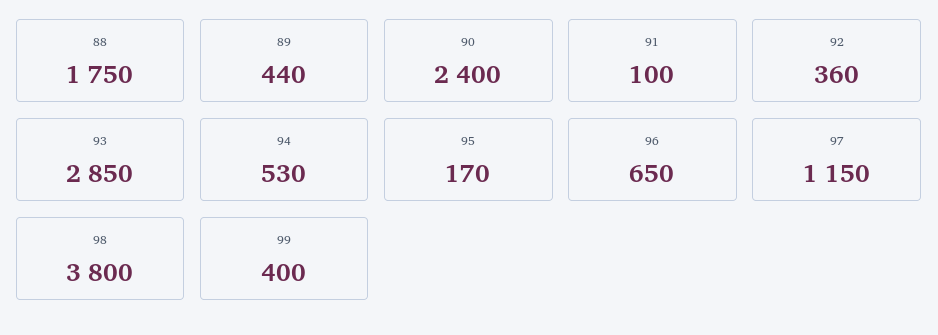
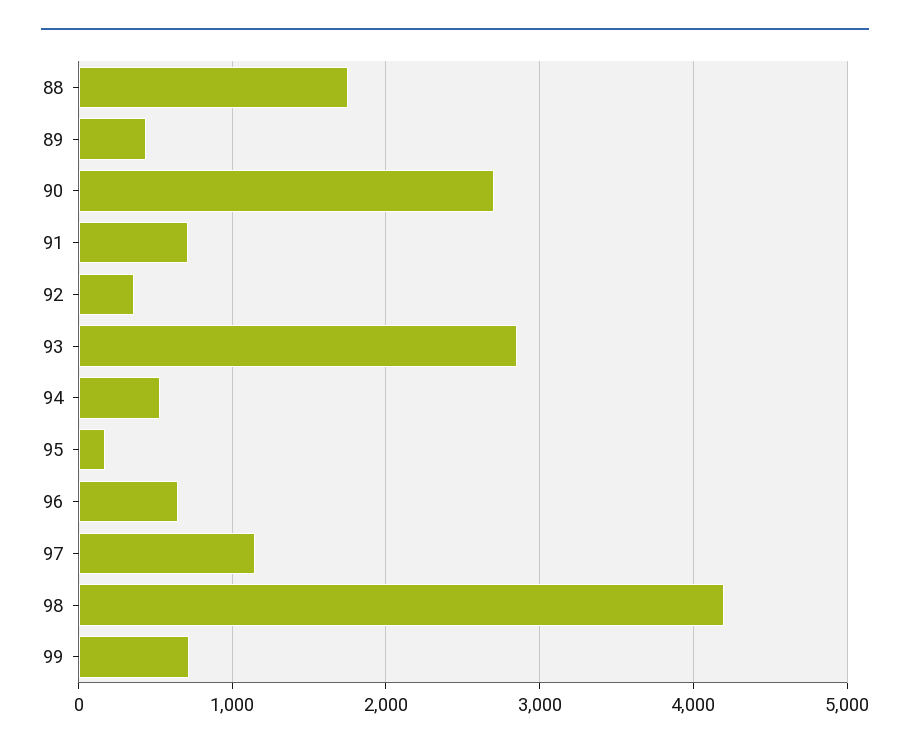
  {
    "88": 1750,
    "89": 440,
-   "90": 2400,
+   "90": 2700,
-   "91": 100,
+   "91": 700,
    "92": 360,
    "93": 2850,
    "94": 530,
    "95": 170,
    "96": 650,
    "97": 1150,
-   "98": 3800,
+   "98": 4200,
-   "99": 400
+   "99": 700
  }

